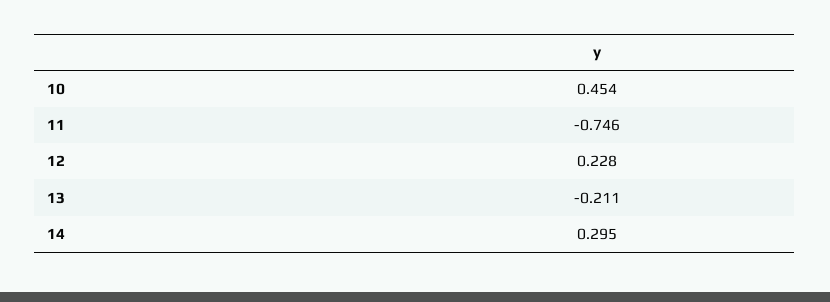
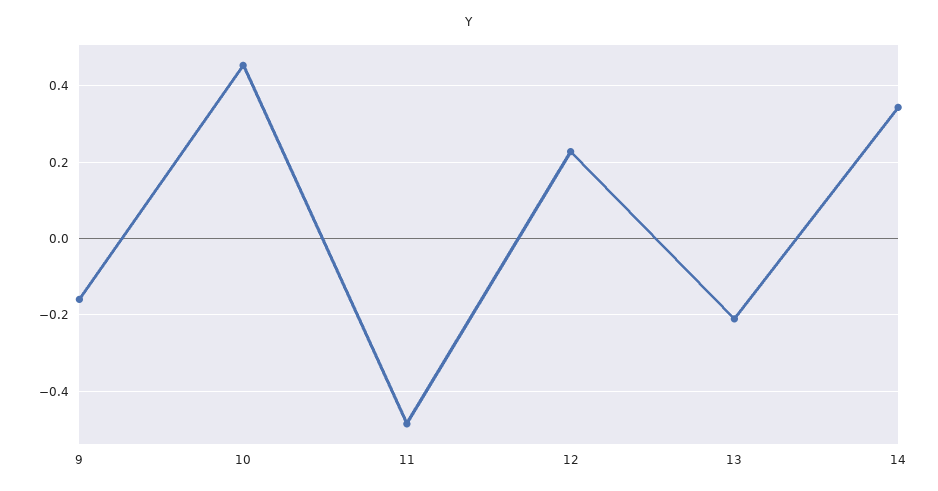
  {
    "10": 0.454,
-   "11": -0.746,
+   "11": -0.48,
    "12": 0.228,
    "13": -0.211,
-   "14": 0.295
+   "14": 0.34,
+   "9": -0.16
  }

